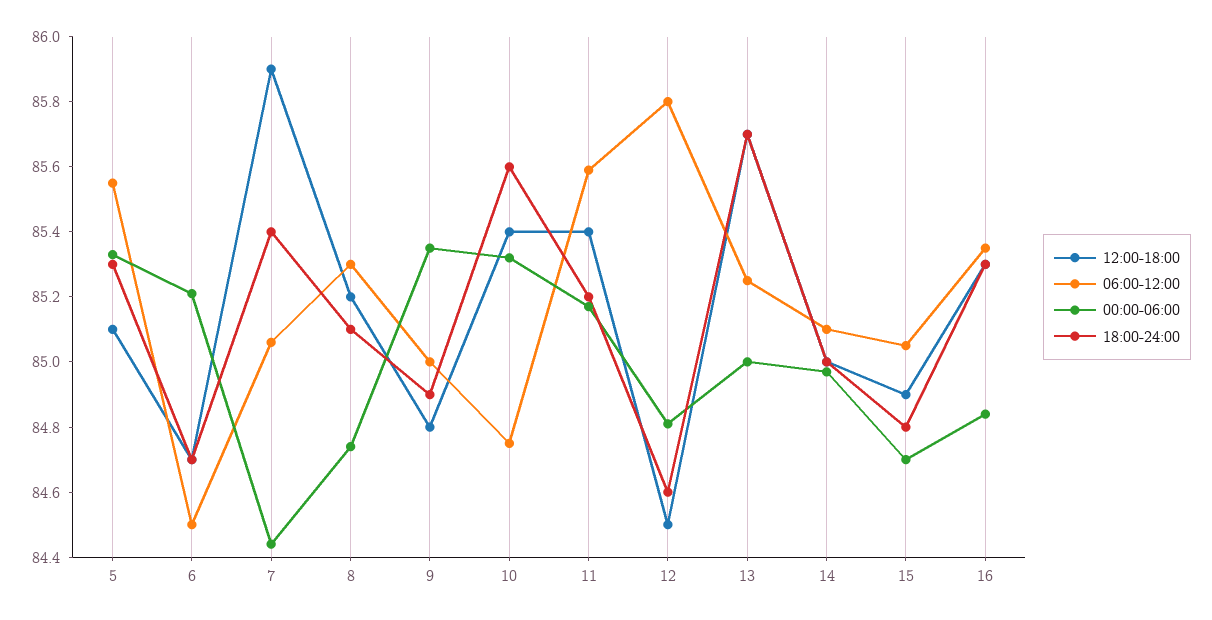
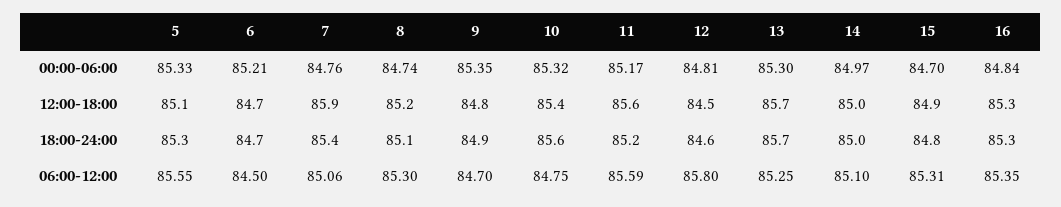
  {
    "12:00-18:00": {
      "5": 85.1,
      "6": 84.7,
      "7": 85.9,
      "8": 85.2,
      "9": 84.8,
      "10": 85.4,
-     "11": 85.4,
+     "11": 85.6,
      "12": 84.5,
      "13": 85.7,
      "14": 85,
      "15": 84.9,
      "16": 85.3
    },
    "06:00-12:00": {
      "5": 85.55,
      "6": 84.5,
      "7": 85.06,
      "8": 85.3,
-     "9": 85,
+     "9": 84.7,
      "10": 84.75,
      "11": 85.59,
      "12": 85.8,
      "13": 85.25,
      "14": 85.1,
-     "15": 85.05,
+     "15": 85.31,
      "16": 85.35
    },
    "00:00-06:00": {
      "5": 85.33,
      "6": 85.21,
-     "7": 84.45,
+     "7": 84.76,
      "8": 84.74,
      "9": 85.35,
      "10": 85.32,
      "11": 85.17,
      "12": 84.81,
-     "13": 85,
+     "13": 85.3,
      "14": 84.97,
      "15": 84.7,
      "16": 84.84
    },
    "18:00-24:00": {
      "5": 85.3,
      "6": 84.7,
      "7": 85.4,
      "8": 85.1,
      "9": 84.9,
      "10": 85.6,
      "11": 85.2,
      "12": 84.6,
      "13": 85.7,
      "14": 85,
      "15": 84.8,
      "16": 85.3
    }
  }

